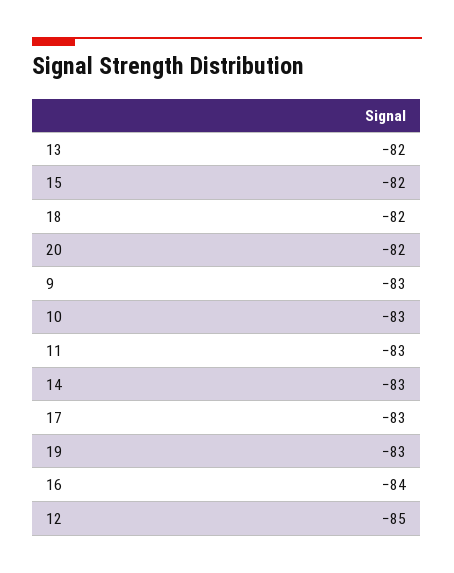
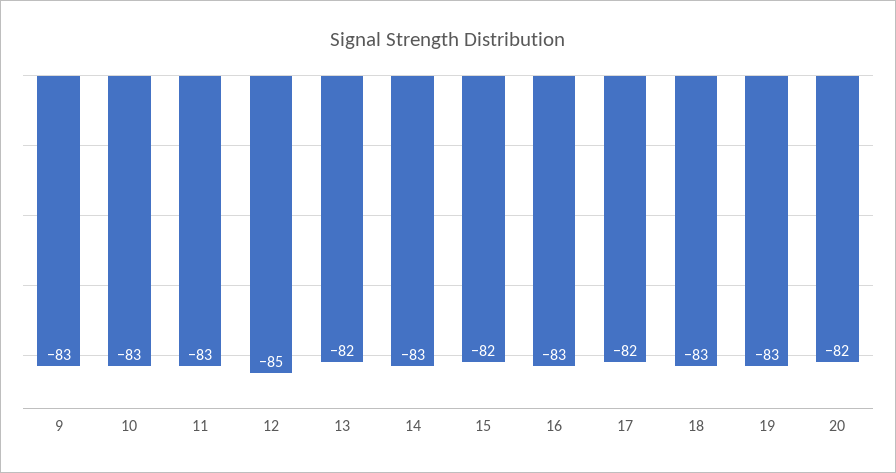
  {
    "13": -82,
    "15": -82,
-   "18": -82,
+   "18": -83,
    "20": -82,
    "9": -83,
    "10": -83,
    "11": -83,
    "14": -83,
-   "17": -83,
+   "17": -82,
    "19": -83,
-   "16": -84,
+   "16": -83,
    "12": -85
  }

